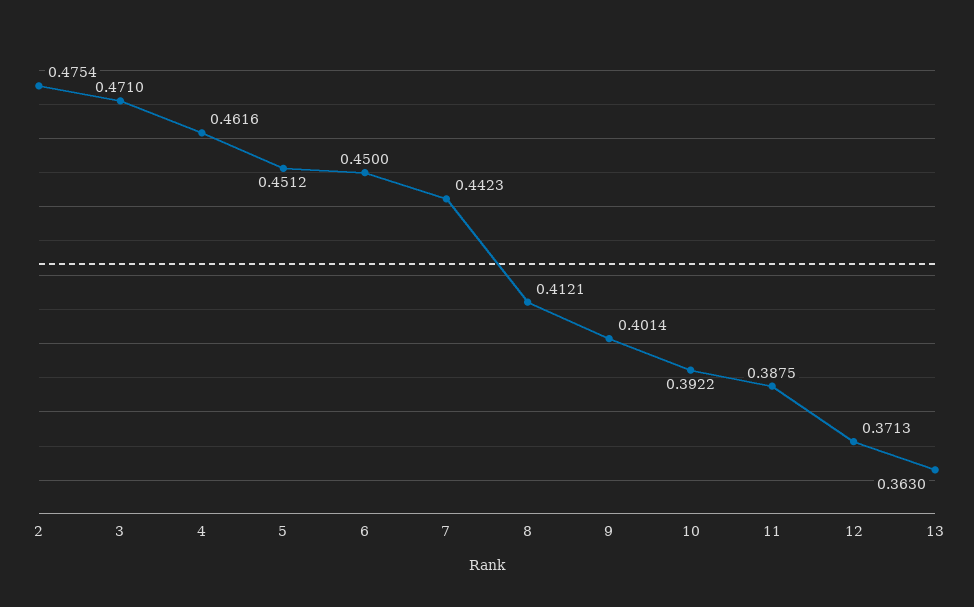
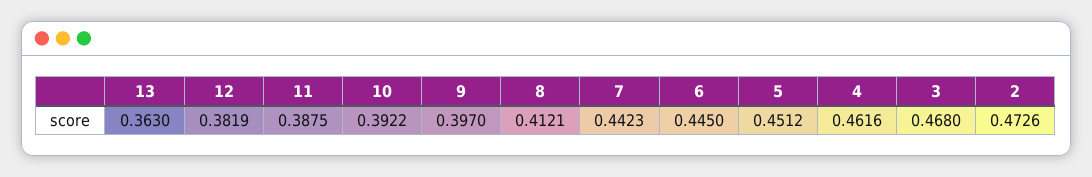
  {
-   "2": 0.4754,
+   "2": 0.4726,
-   "3": 0.471,
+   "3": 0.468,
    "4": 0.4616,
    "5": 0.4512,
-   "6": 0.45,
+   "6": 0.445,
    "7": 0.4423,
    "8": 0.4121,
-   "9": 0.4014,
+   "9": 0.397,
    "10": 0.3922,
    "11": 0.3875,
-   "12": 0.3713,
+   "12": 0.3819,
    "13": 0.363
  }

